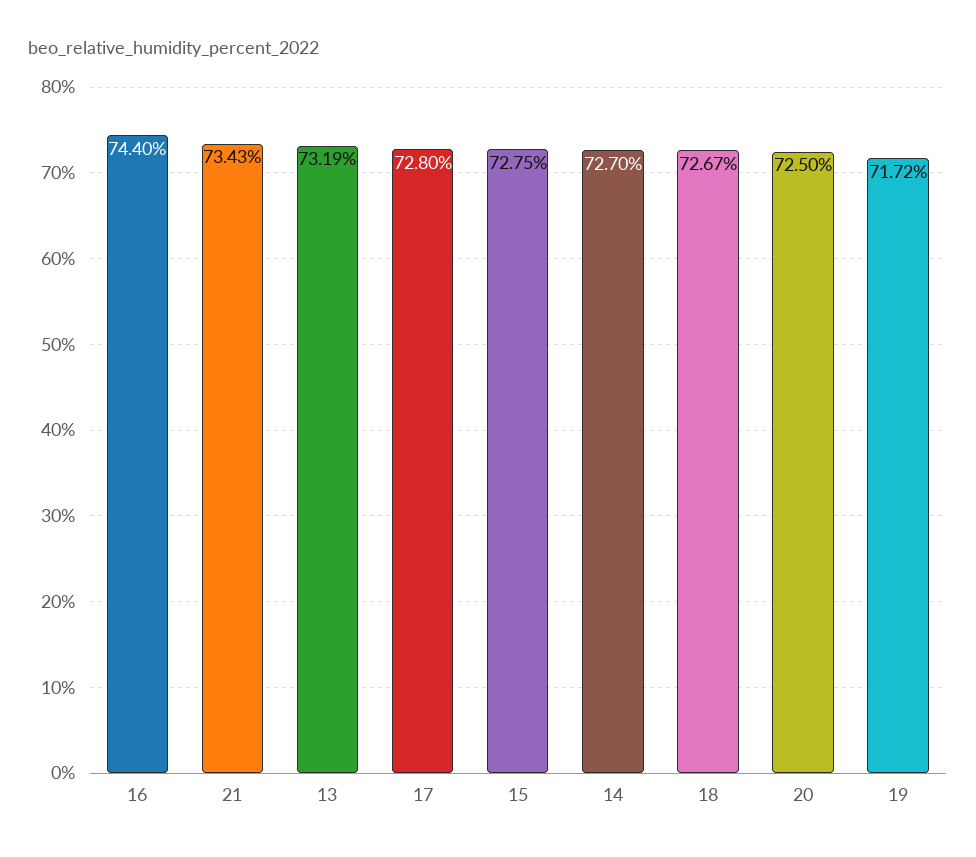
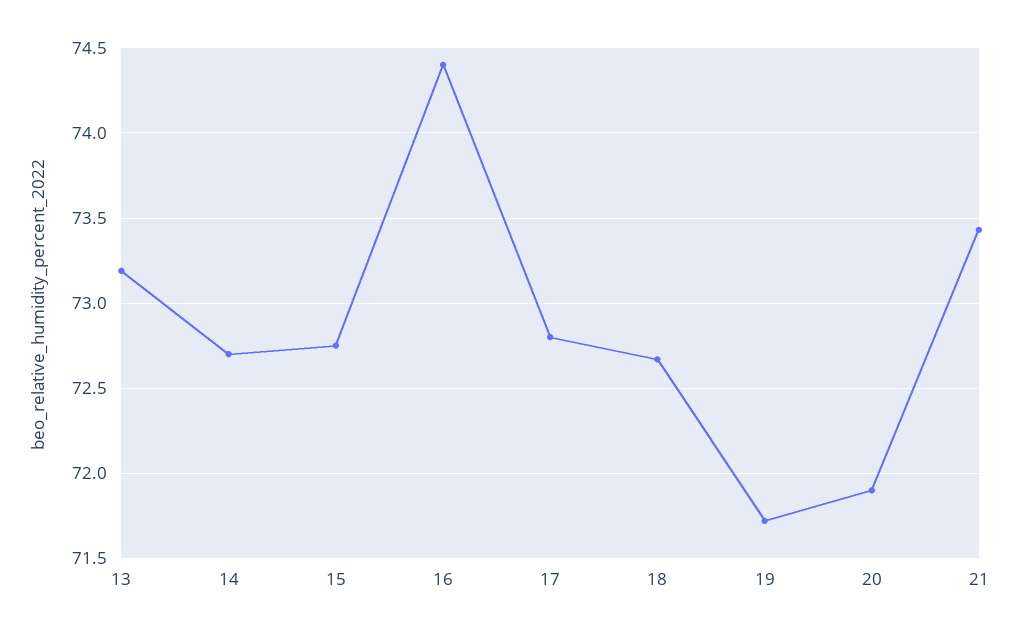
  {
    "16": 74.4,
    "21": 73.43,
    "13": 73.19,
    "17": 72.8,
    "15": 72.75,
    "14": 72.7,
    "18": 72.67,
-   "20": 72.5,
+   "20": 71.9,
    "19": 71.72
  }

